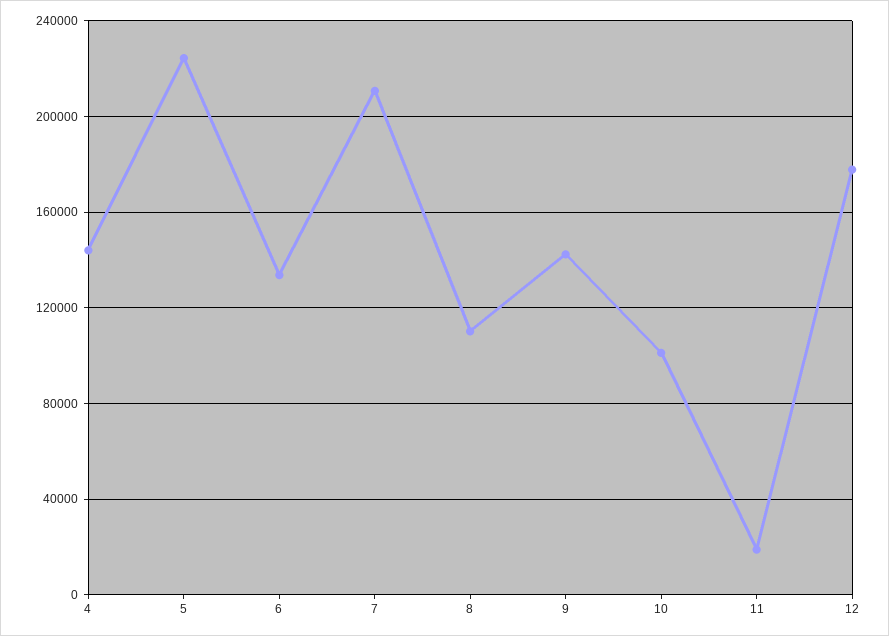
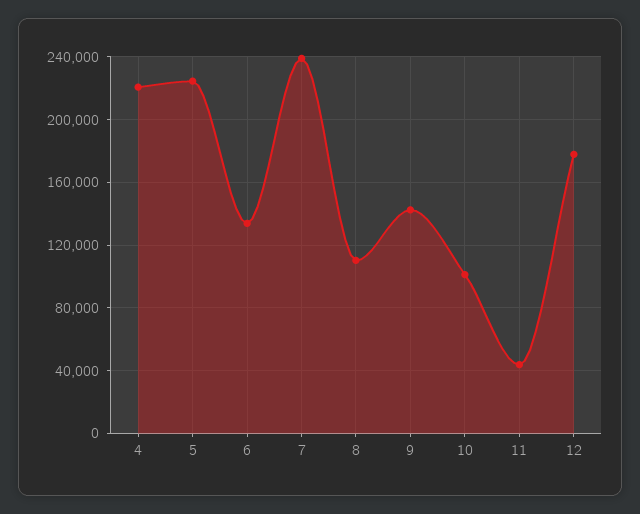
  {
-   "4": 145000,
+   "4": 220000,
    "5": 225000,
    "6": 135000,
-   "7": 210000,
+   "7": 240000,
    "8": 110000,
    "9": 140000,
    "10": 100000,
-   "11": 20000,
+   "11": 45000,
    "12": 180000
  }

